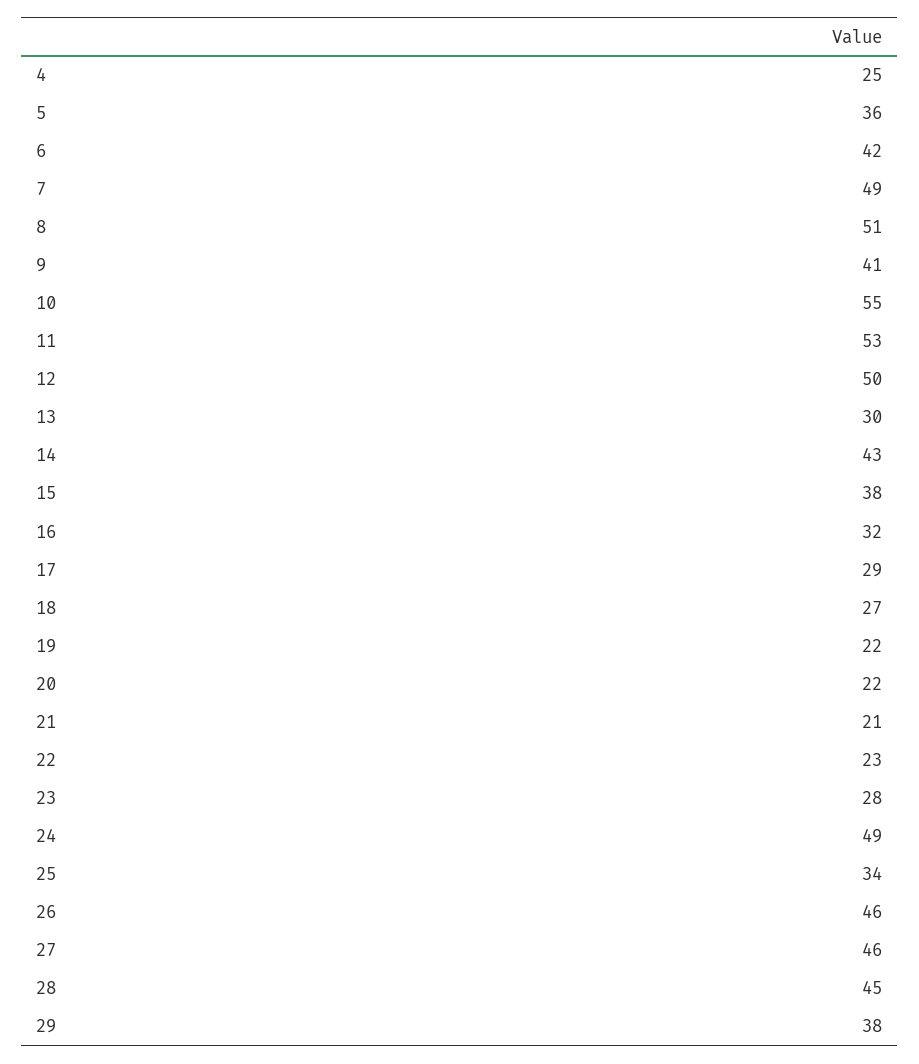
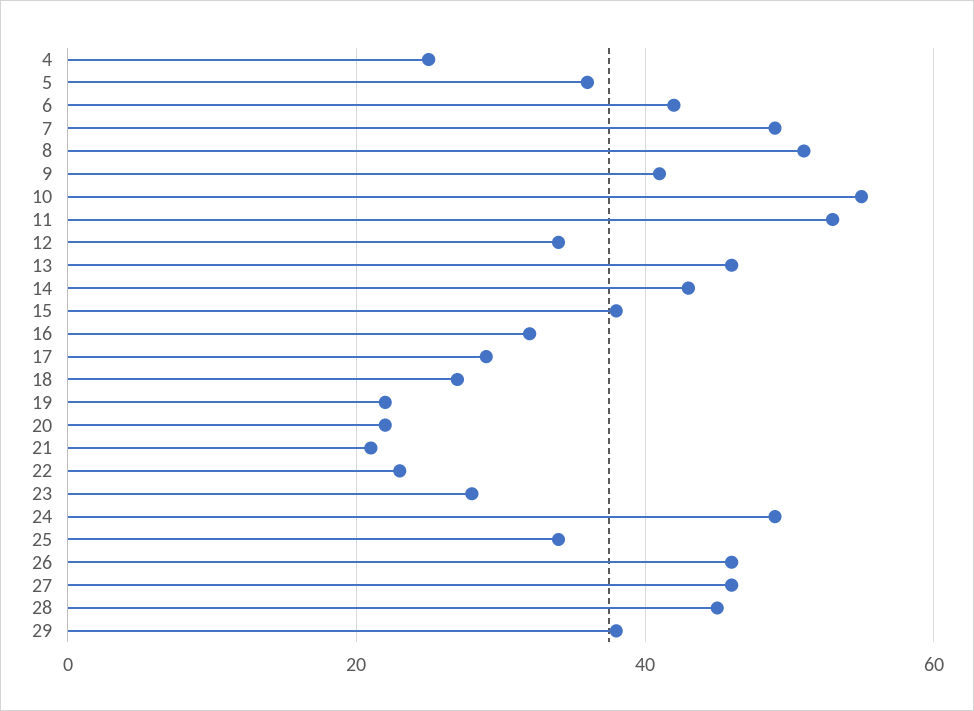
  {
    "4": 25,
    "5": 36,
    "6": 42,
    "7": 49,
    "8": 51,
    "9": 41,
    "10": 55,
    "11": 53,
-   "12": 50,
+   "12": 35,
-   "13": 30,
+   "13": 45,
    "14": 43,
    "15": 38,
    "16": 32,
    "17": 29,
    "18": 27,
    "19": 22,
    "20": 22,
    "21": 21,
    "22": 23,
    "23": 28,
    "24": 49,
    "25": 34,
    "26": 46,
    "27": 46,
    "28": 45,
    "29": 38
  }

